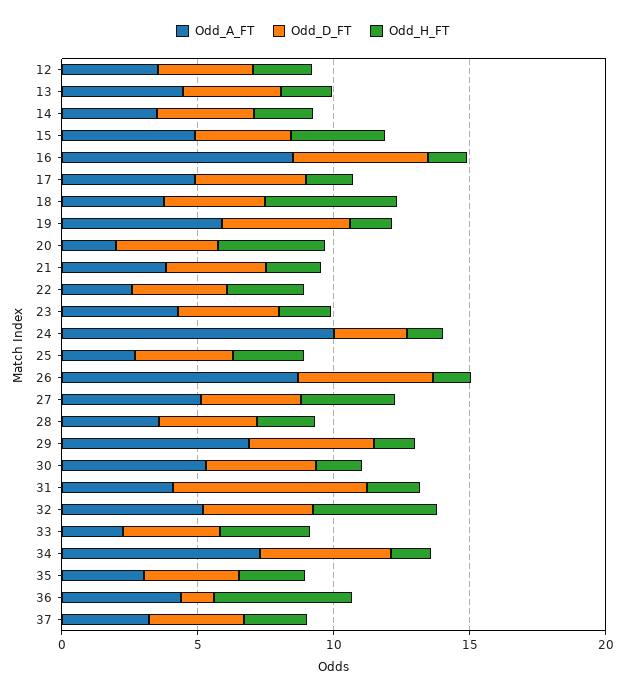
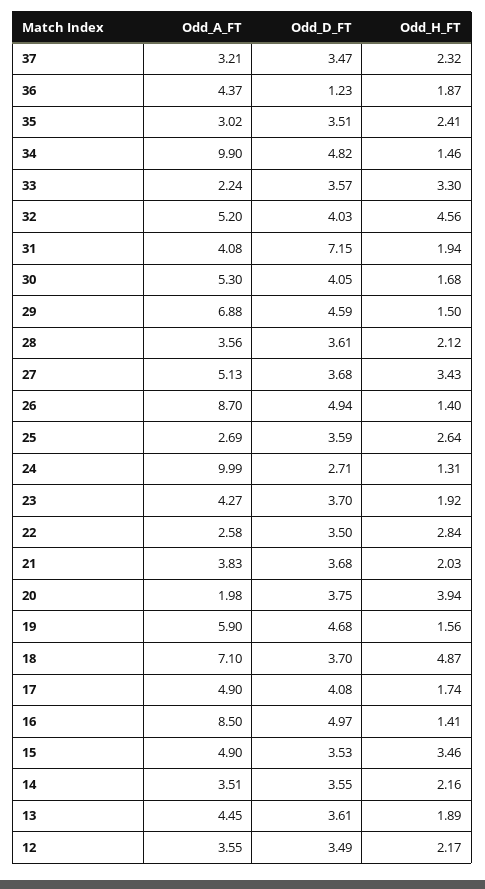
  {
    "Odd_A_FT": {
      "12": 3.55,
      "13": 4.45,
      "14": 3.51,
      "15": 4.9,
      "16": 8.5,
      "17": 4.9,
-     "18": 4,
+     "18": 7.1,
      "19": 5.9,
      "20": 1.98,
      "21": 3.83,
      "22": 2.58,
      "23": 4.27,
      "24": 9.99,
      "25": 2.69,
      "26": 8.7,
      "27": 5.13,
      "28": 3.56,
      "29": 6.88,
      "30": 5.3,
      "31": 4.08,
      "32": 5.2,
      "33": 2.24,
-     "34": 7,
+     "34": 9.9,
      "35": 3.02,
      "36": 4.37,
      "37": 3.21
    },
    "Odd_D_FT": {
      "12": 3.49,
      "13": 3.61,
      "14": 3.55,
      "15": 3.53,
      "16": 4.97,
      "17": 4.08,
      "18": 3.7,
      "19": 4.68,
      "20": 3.75,
      "21": 3.68,
      "22": 3.5,
      "23": 3.7,
      "24": 2.71,
      "25": 3.59,
      "26": 4.94,
      "27": 3.68,
      "28": 3.61,
      "29": 4.59,
      "30": 4.05,
      "31": 7.15,
      "32": 4.03,
      "33": 3.57,
      "34": 4.82,
      "35": 3.51,
      "36": 1.23,
      "37": 3.47
    },
    "Odd_H_FT": {
      "12": 2.17,
      "13": 1.89,
      "14": 2.16,
      "15": 3.46,
      "16": 1.41,
      "17": 1.74,
      "18": 4.87,
      "19": 1.56,
      "20": 3.94,
      "21": 2.03,
      "22": 2.84,
      "23": 1.92,
      "24": 1.31,
      "25": 2.64,
      "26": 1.4,
      "27": 3.43,
      "28": 2.12,
      "29": 1.5,
      "30": 1.68,
      "31": 1.94,
      "32": 4.56,
      "33": 3.3,
      "34": 1.46,
      "35": 2.41,
-     "36": 5,
+     "36": 1.87,
      "37": 2.32
    }
  }

